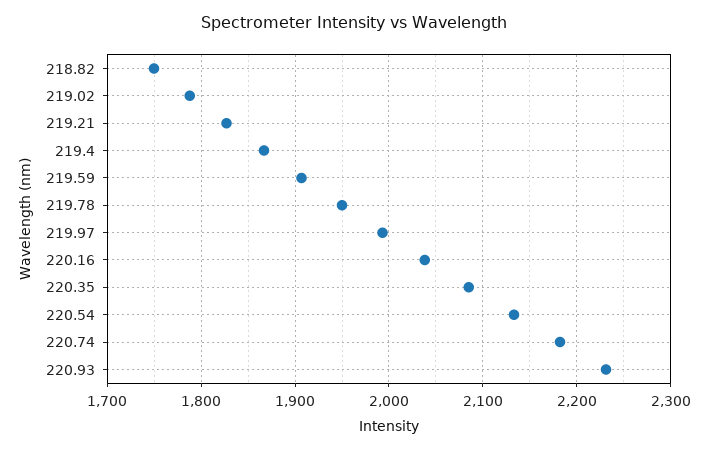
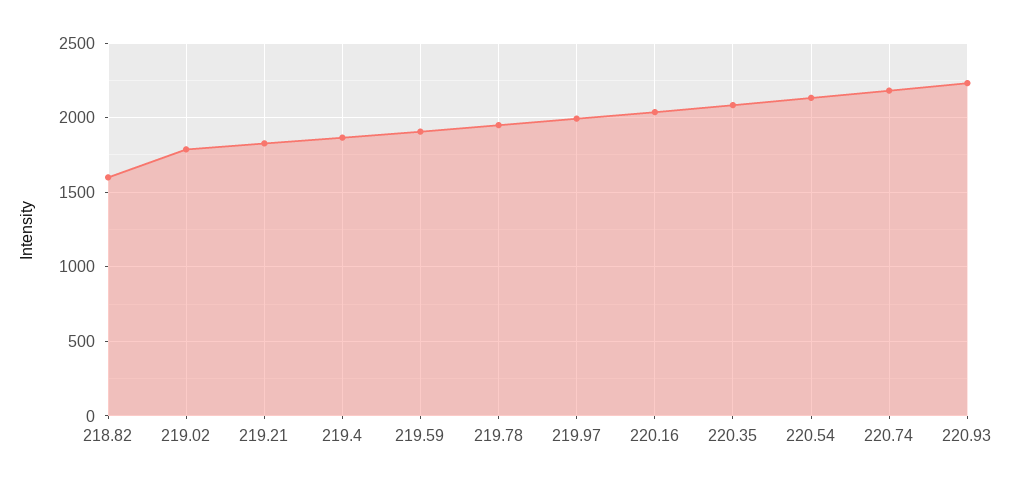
  {
-   "218.82": 1750,
+   "218.82": 1600,
    "219.02": 1790,
    "219.21": 1830,
    "219.4": 1870,
    "219.59": 1910,
    "219.78": 1950,
    "219.97": 1990,
    "220.16": 2040,
    "220.35": 2090,
    "220.54": 2130,
    "220.74": 2180,
    "220.93": 2230
  }

